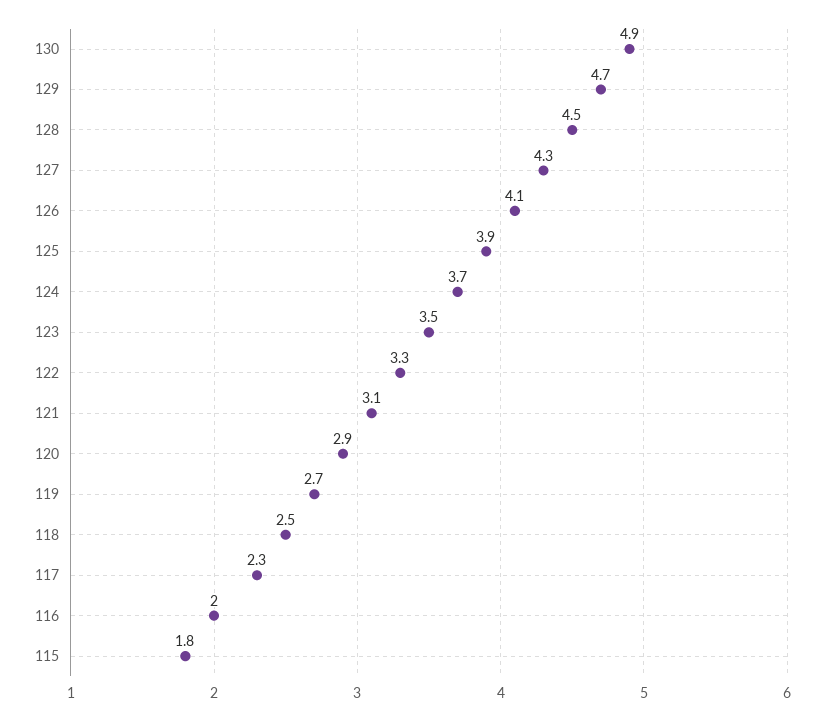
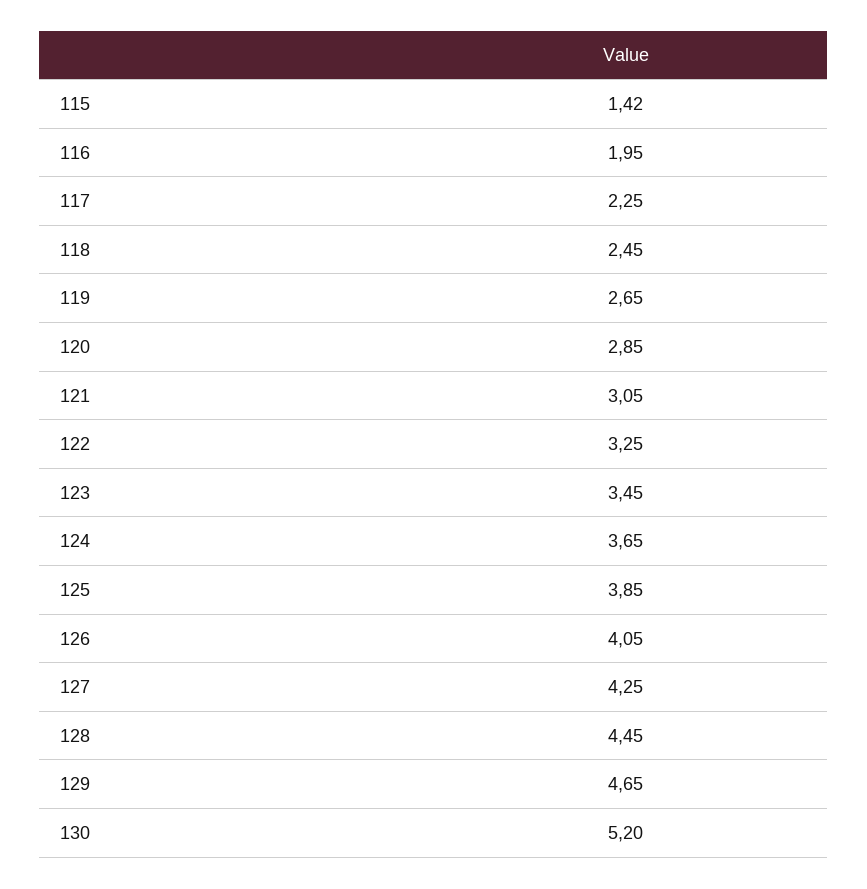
  {
-   "130": 4.9,
+   "130": 5.2,
    "129": 4.65,
    "128": 4.45,
    "127": 4.25,
    "126": 4.05,
    "125": 3.85,
    "124": 3.65,
    "123": 3.45,
    "122": 3.25,
    "121": 3.05,
    "120": 2.85,
    "119": 2.65,
    "118": 2.45,
    "117": 2.25,
    "116": 1.95,
-   "115": 1.8
+   "115": 1.42
  }

